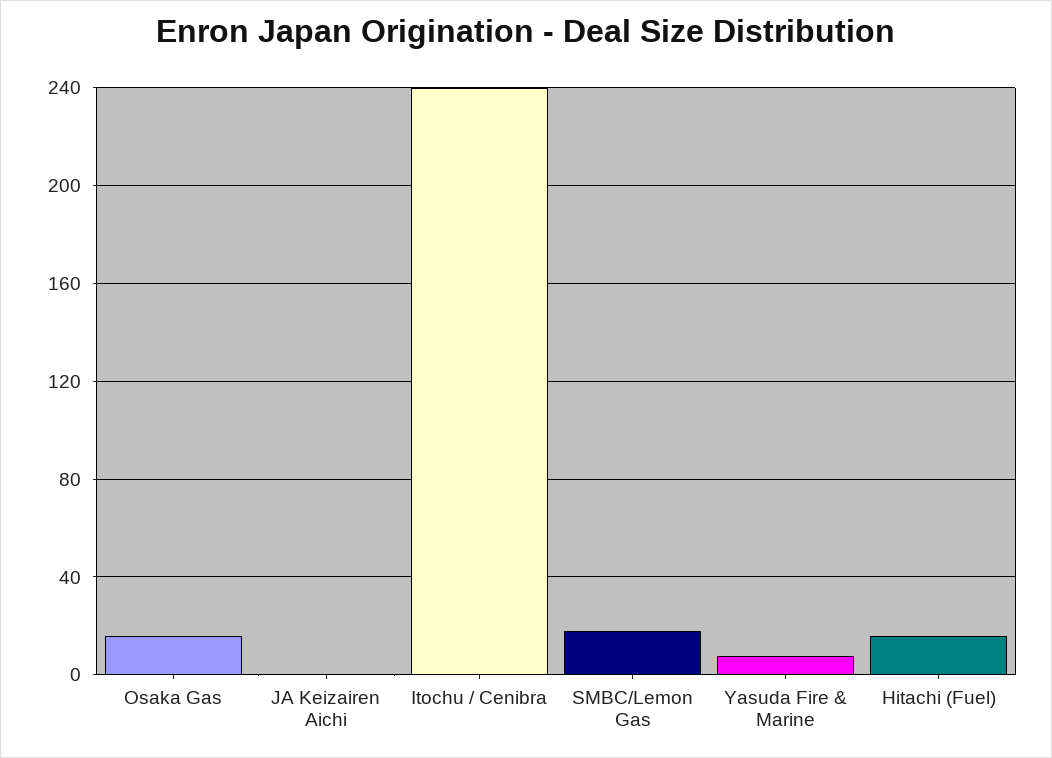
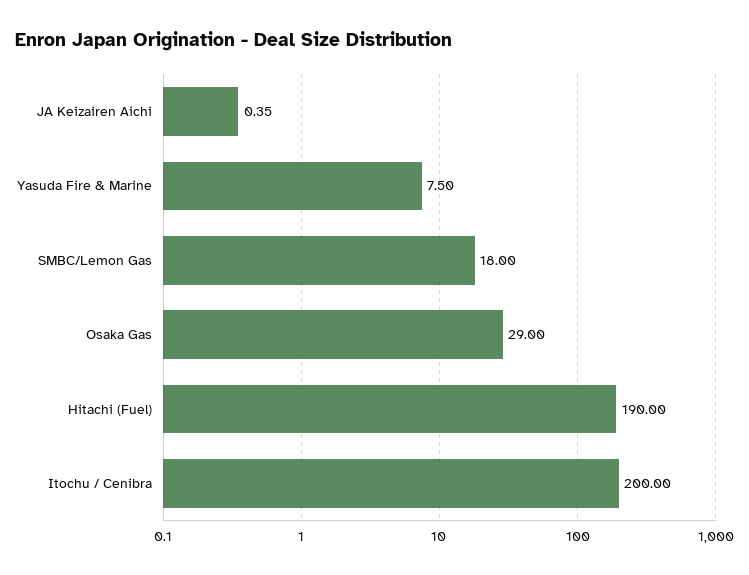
  {
-   "Osaka Gas": 15,
+   "Osaka Gas": 29,
    "JA Keizairen Aichi": 0.35,
-   "Itochu / Cenibra": 240,
+   "Itochu / Cenibra": 200,
    "SMBC/Lemon Gas": 18,
    "Yasuda Fire & Marine": 7.5,
-   "Hitachi (Fuel)": 15
+   "Hitachi (Fuel)": 190
  }

